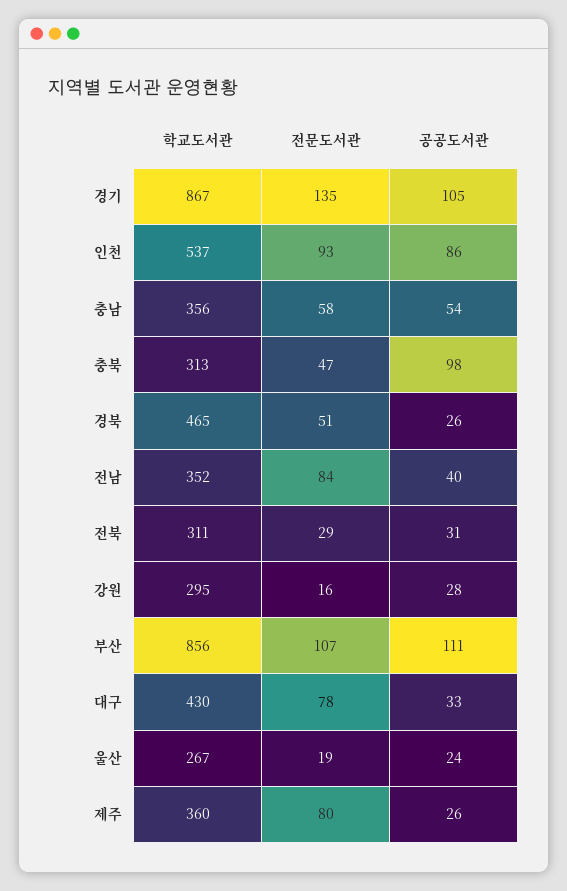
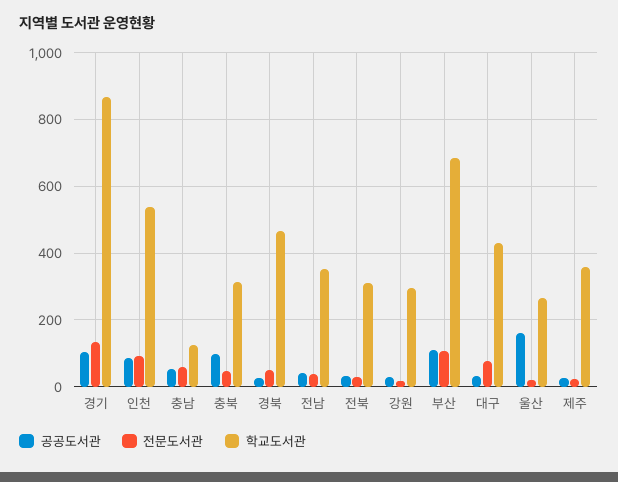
  {
    "학교도서관": {
      "경기": 867,
      "인천": 537,
-     "충남": 356,
+     "충남": 120,
      "충북": 313,
      "경북": 465,
      "전남": 352,
      "전북": 311,
      "강원": 295,
-     "부산": 856,
+     "부산": 680,
      "대구": 430,
      "울산": 267,
      "제주": 360
    },
    "전문도서관": {
      "경기": 135,
      "인천": 93,
      "충남": 58,
      "충북": 47,
      "경북": 51,
-     "전남": 84,
+     "전남": 40,
      "전북": 29,
      "강원": 16,
      "부산": 107,
      "대구": 78,
      "울산": 19,
-     "제주": 80
+     "제주": 20
    },
    "공공도서관": {
      "경기": 105,
      "인천": 86,
      "충남": 54,
      "충북": 98,
      "경북": 26,
      "전남": 40,
      "전북": 31,
      "강원": 28,
      "부산": 111,
      "대구": 33,
-     "울산": 24,
+     "울산": 160,
      "제주": 26
    }
  }

